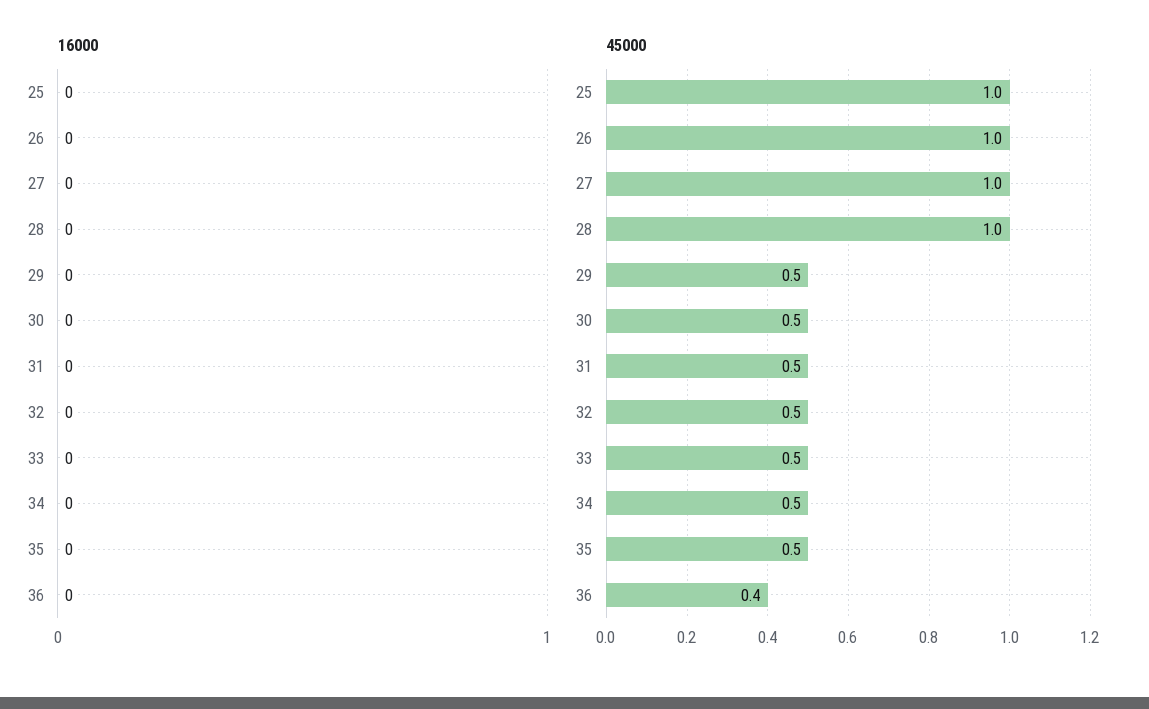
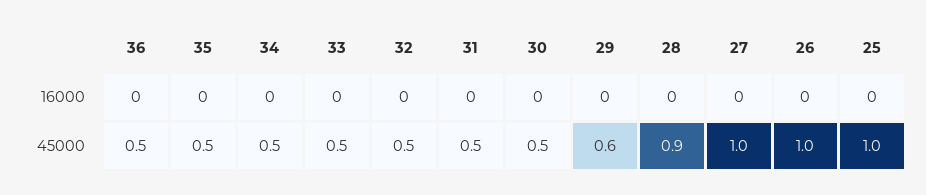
  {
    "16000": {
      "25": 0,
      "26": 0,
      "27": 0,
      "28": 0,
      "29": 0,
      "30": 0,
      "31": 0,
      "32": 0,
      "33": 0,
      "34": 0,
      "35": 0,
      "36": 0
    },
    "45000": {
      "25": 1,
      "26": 1,
      "27": 1,
-     "28": 1,
+     "28": 0.9,
-     "29": 0.5,
+     "29": 0.6,
      "30": 0.5,
      "31": 0.5,
      "32": 0.5,
      "33": 0.5,
      "34": 0.5,
      "35": 0.5,
-     "36": 0.4
+     "36": 0.5
    }
  }

